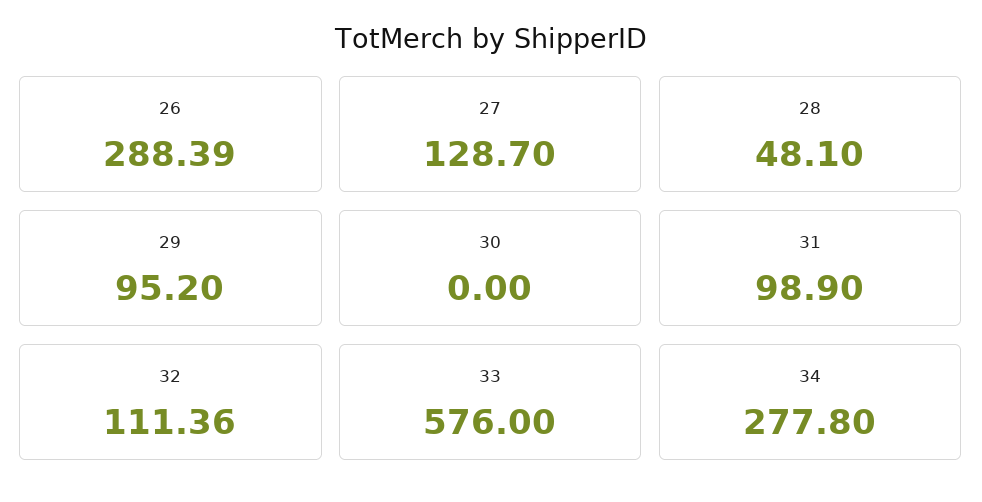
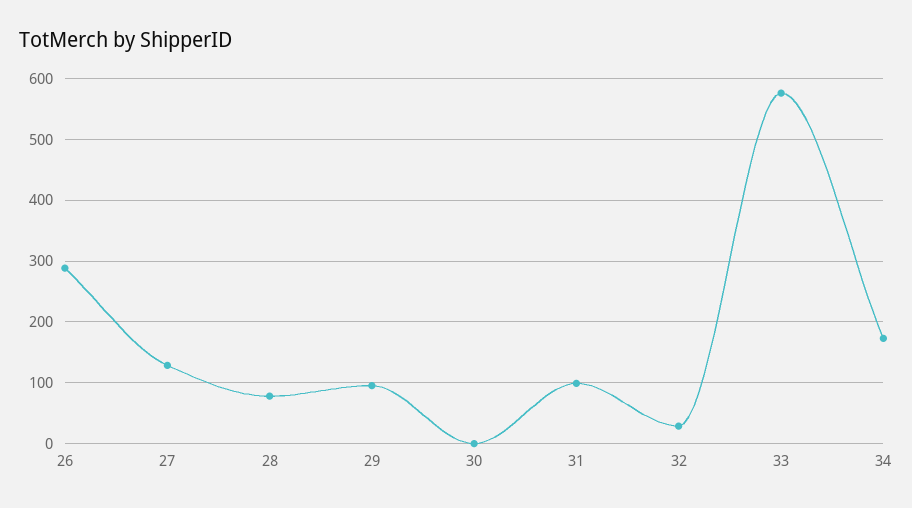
  {
    "26": 288.39,
    "27": 128.7,
-   "28": 48.1,
+   "28": 80,
    "29": 95.2,
    "30": 0,
    "31": 98.9,
-   "32": 111.36,
+   "32": 30,
    "33": 576,
-   "34": 277.8
+   "34": 170
  }

